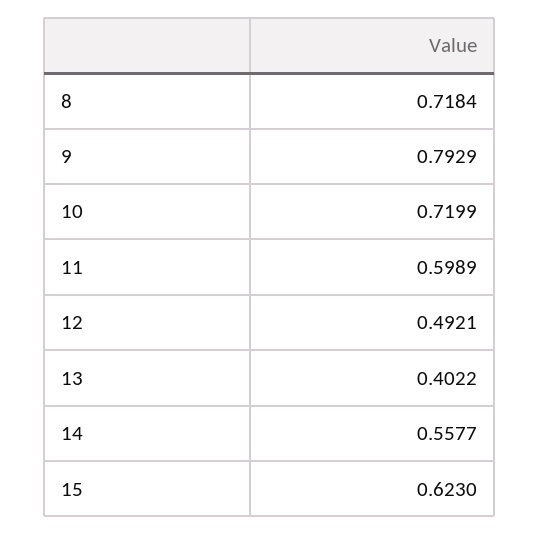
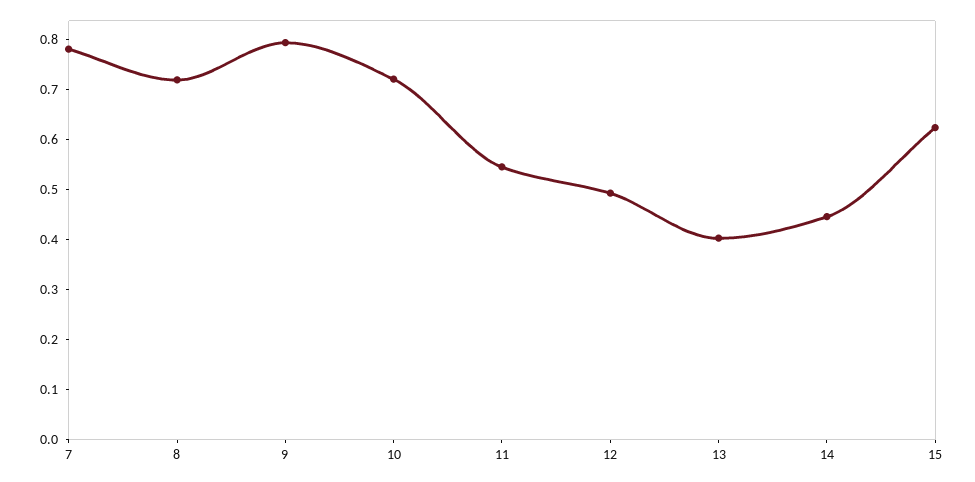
  {
    "8": 0.7184,
    "9": 0.7929,
    "10": 0.7199,
-   "11": 0.5989,
+   "11": 0.54,
    "12": 0.4921,
    "13": 0.4022,
-   "14": 0.5577,
+   "14": 0.44,
-   "15": 0.623
+   "15": 0.623,
+   "7": 0.78
  }

